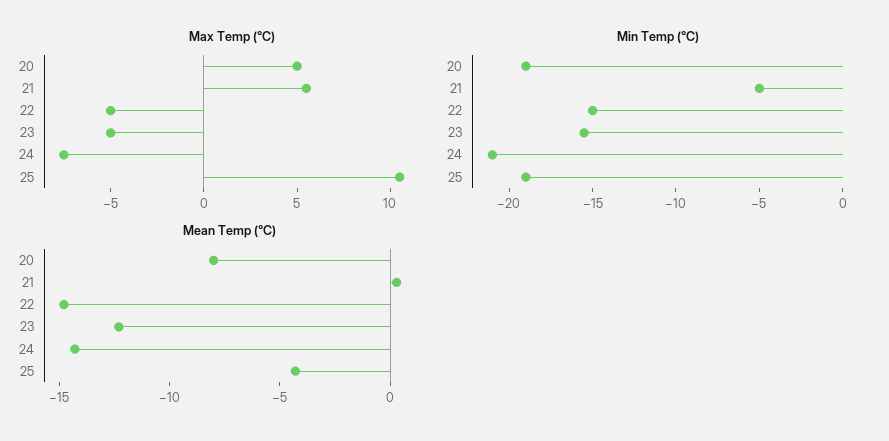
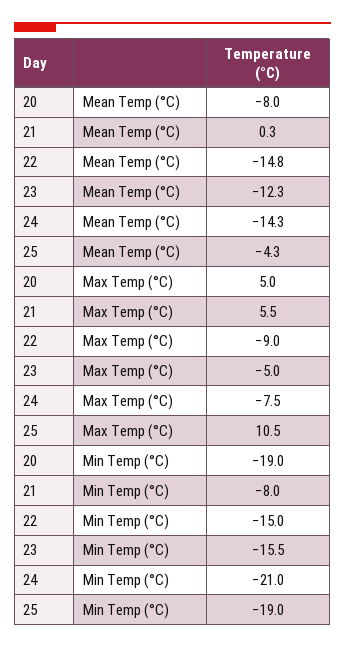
  {
    "Max Temp (°C)": {
      "20": 5,
      "21": 5.5,
-     "22": -5,
+     "22": -9,
      "23": -5,
      "24": -7.5,
      "25": 10.5
    },
    "Min Temp (°C)": {
      "20": -19,
-     "21": -5,
+     "21": -8,
      "22": -15,
      "23": -15.5,
      "24": -21,
      "25": -19
    },
    "Mean Temp (°C)": {
      "20": -8,
      "21": 0.3,
      "22": -14.8,
      "23": -12.3,
      "24": -14.3,
      "25": -4.3
    }
  }

